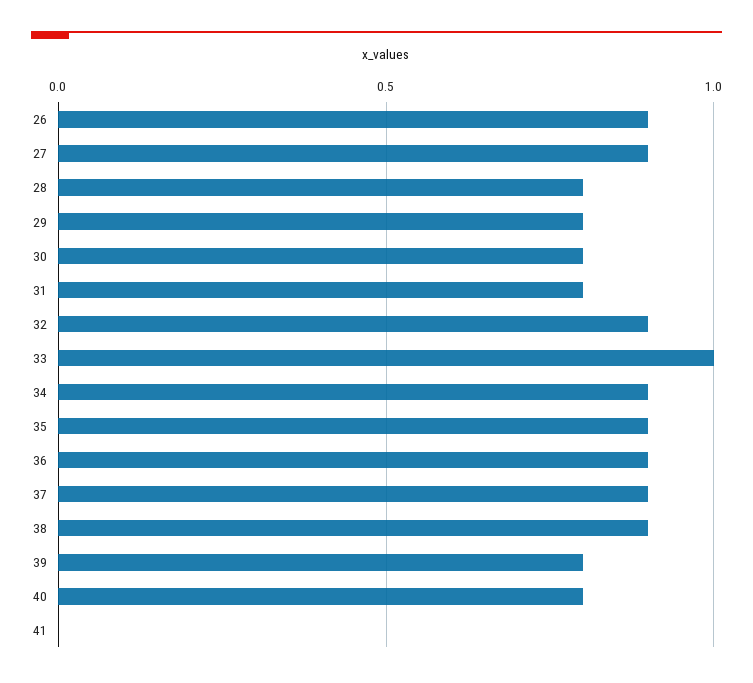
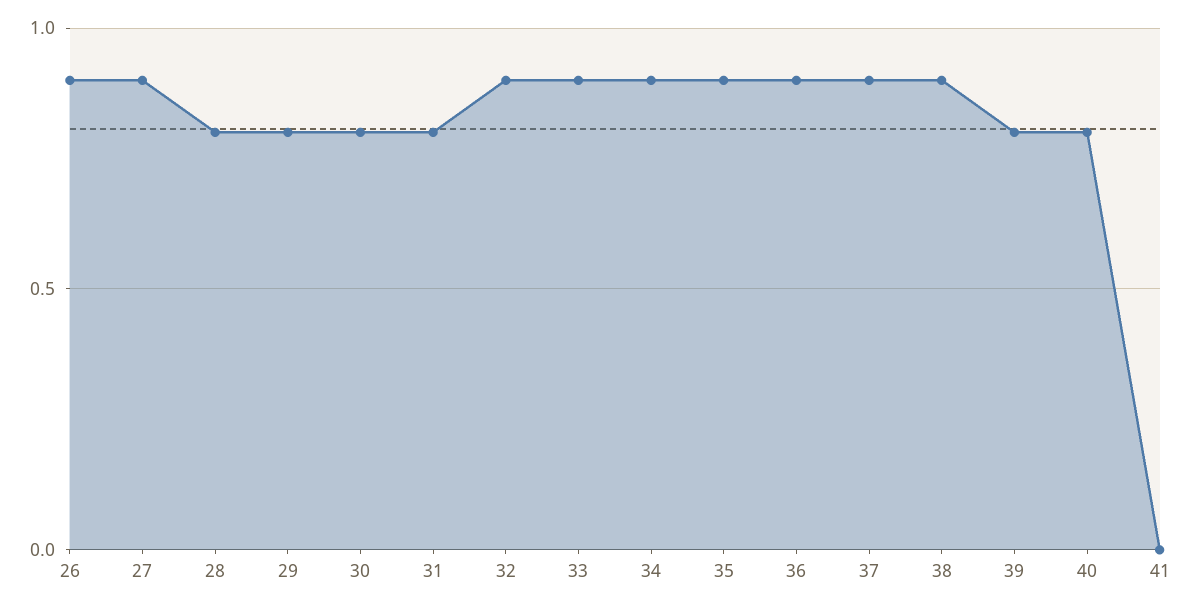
  {
    "26": 0.9,
    "27": 0.9,
    "28": 0.8,
    "29": 0.8,
    "30": 0.8,
    "31": 0.8,
    "32": 0.9,
-   "33": 1,
+   "33": 0.9,
    "34": 0.9,
    "35": 0.9,
    "36": 0.9,
    "37": 0.9,
    "38": 0.9,
    "39": 0.8,
    "40": 0.8,
    "41": 0
  }

